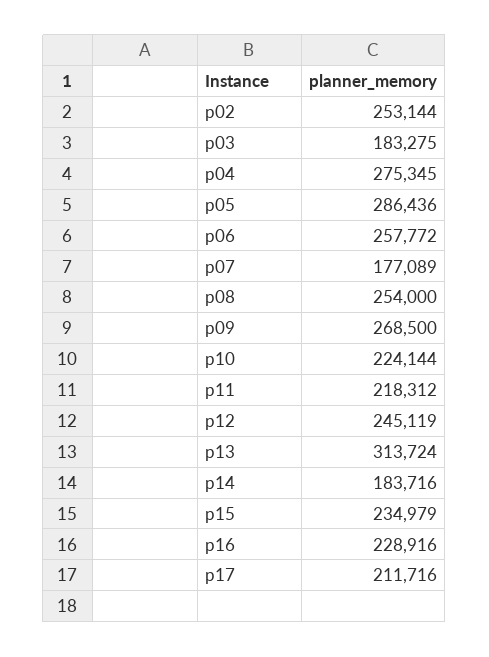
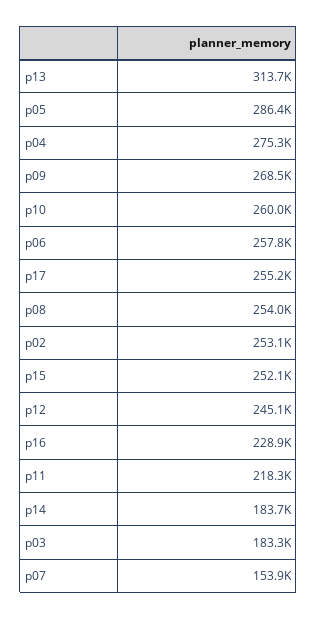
  {
    "p02": 253144,
    "p03": 183275,
    "p04": 275345,
    "p05": 286436,
    "p06": 257772,
-   "p07": 177089,
+   "p07": 153900,
    "p08": 254000,
    "p09": 268500,
-   "p10": 224144,
+   "p10": 260000,
    "p11": 218312,
    "p12": 245119,
    "p13": 313724,
    "p14": 183716,
-   "p15": 234979,
+   "p15": 252100,
    "p16": 228916,
-   "p17": 211716
+   "p17": 255200
  }

